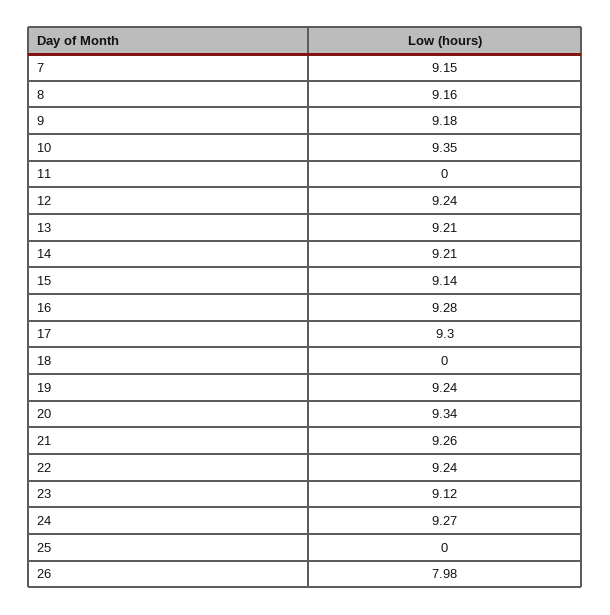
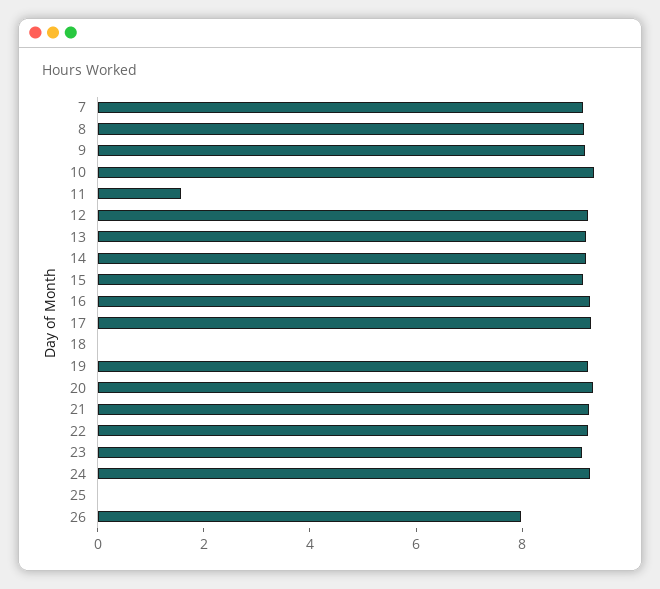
  {
    "7": 9.15,
    "8": 9.16,
    "9": 9.18,
    "10": 9.35,
-   "11": 0,
+   "11": 1.5,
    "12": 9.24,
    "13": 9.21,
    "14": 9.21,
    "15": 9.14,
    "16": 9.28,
    "17": 9.3,
    "18": 0,
    "19": 9.24,
    "20": 9.34,
    "21": 9.26,
    "22": 9.24,
    "23": 9.12,
    "24": 9.27,
    "25": 0,
    "26": 7.98
  }

